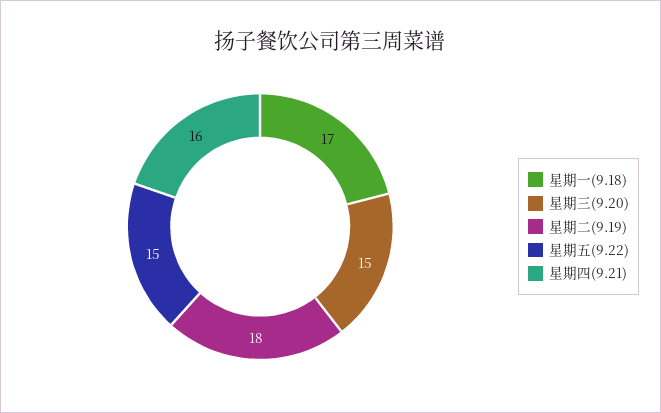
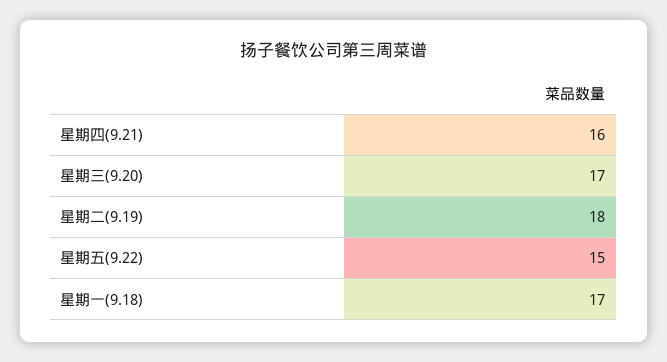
  {
    "星期一(9.18)": 17,
-   "星期三(9.20)": 15,
+   "星期三(9.20)": 17,
    "星期二(9.19)": 18,
    "星期五(9.22)": 15,
    "星期四(9.21)": 16
  }

